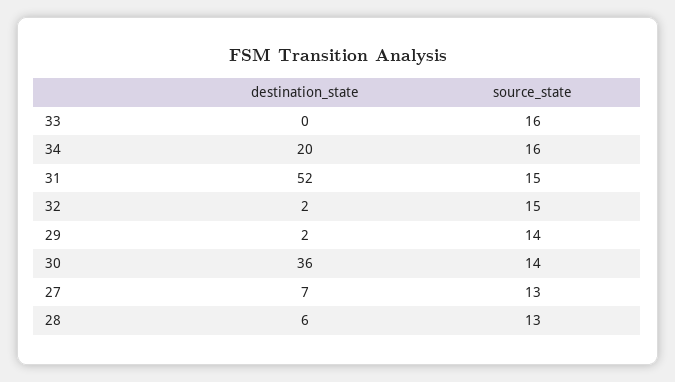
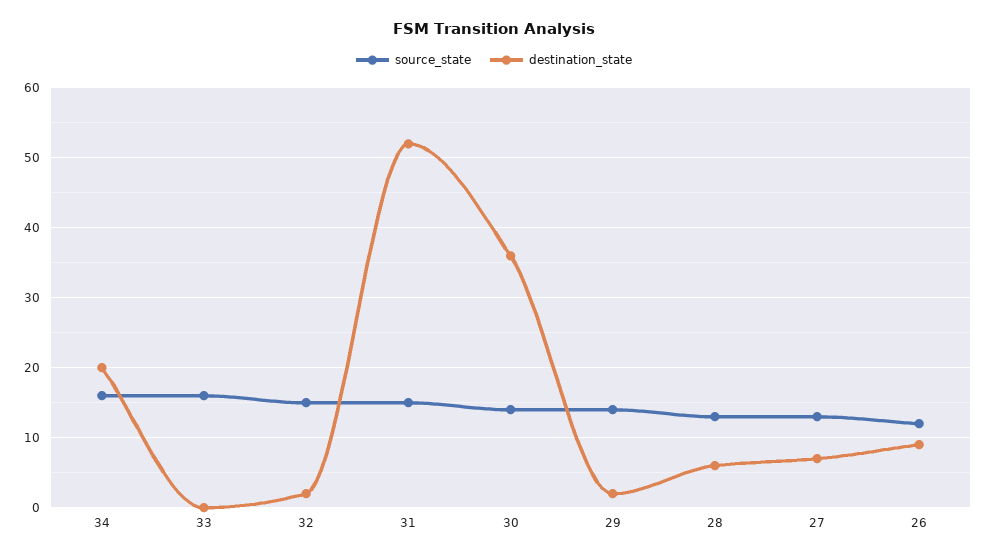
  {
    "destination_state": {
      "33": 0,
      "34": 20,
      "31": 52,
      "32": 2,
      "29": 2,
      "30": 36,
      "27": 7,
-     "28": 6
+     "28": 6,
+     "26": 9
    },
    "source_state": {
      "33": 16,
      "34": 16,
      "31": 15,
      "32": 15,
      "29": 14,
      "30": 14,
      "27": 13,
-     "28": 13
+     "28": 13,
+     "26": 12
    }
  }

